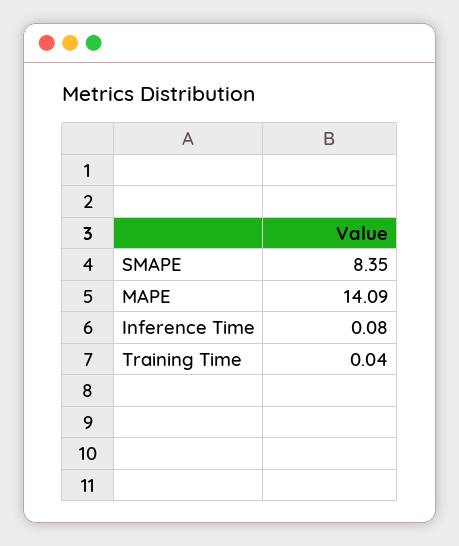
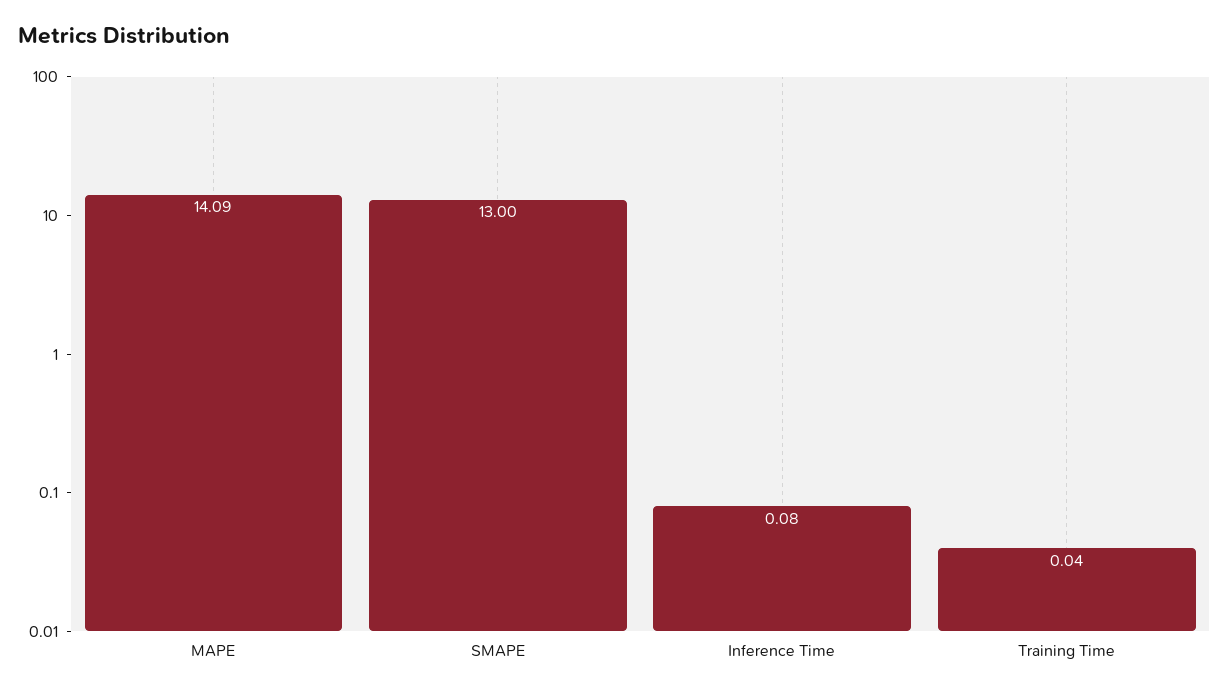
  {
-   "SMAPE": 8.35,
+   "SMAPE": 13,
    "MAPE": 14.09,
    "Inference Time": 0.08,
    "Training Time": 0.04
  }

